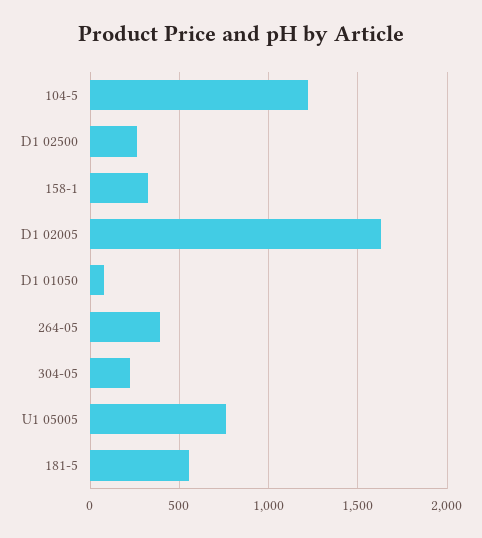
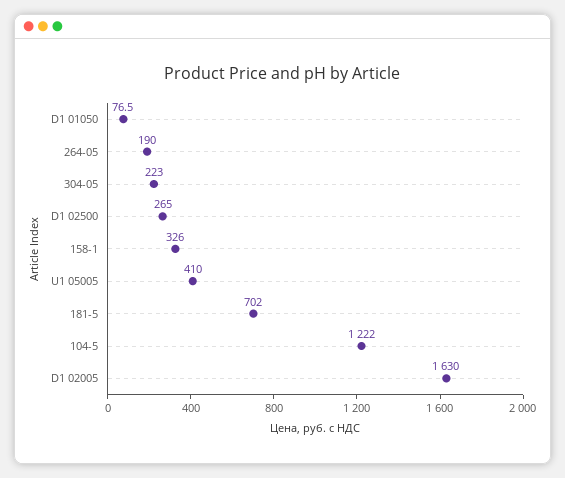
  {
    "104-5": 1222,
    "D1 02500": 265,
    "158-1": 326,
    "D1 02005": 1630,
    "D1 01050": 76.5,
-   "264-05": 400,
+   "264-05": 190,
    "304-05": 223,
-   "U1 05005": 750,
+   "U1 05005": 410,
-   "181-5": 550
+   "181-5": 702
  }

